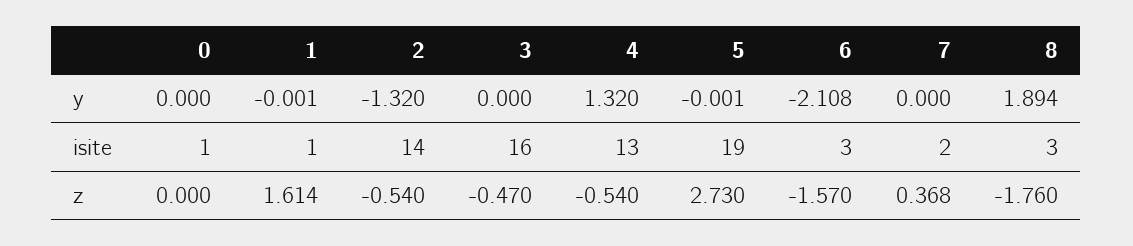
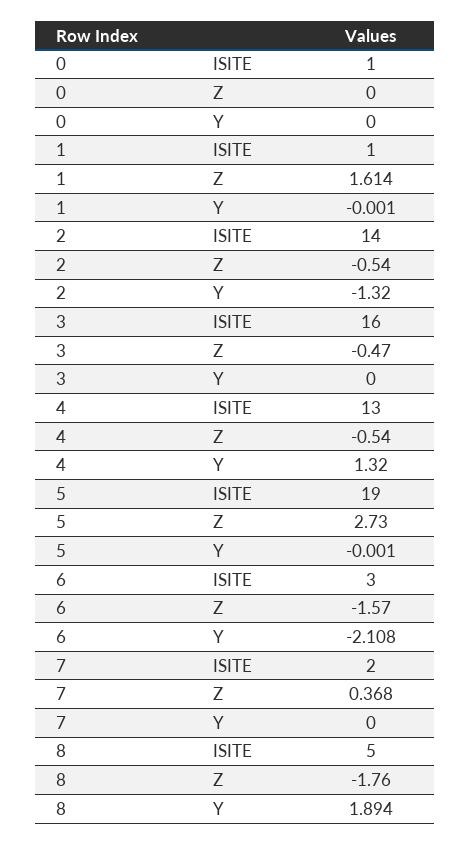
  {
    "0": {
      "y": 0,
      "isite": 1,
      "z": 0
    },
    "1": {
      "y": -0.001,
      "isite": 1,
      "z": 1.614
    },
    "2": {
      "y": -1.32,
      "isite": 14,
      "z": -0.54
    },
    "3": {
      "y": 0,
      "isite": 16,
      "z": -0.47
    },
    "4": {
      "y": 1.32,
      "isite": 13,
      "z": -0.54
    },
    "5": {
      "y": -0.001,
      "isite": 19,
      "z": 2.73
    },
    "6": {
      "y": -2.108,
      "isite": 3,
      "z": -1.57
    },
    "7": {
      "y": 0,
      "isite": 2,
      "z": 0.368
    },
    "8": {
      "y": 1.894,
-     "isite": 3,
+     "isite": 5,
      "z": -1.76
    }
  }

